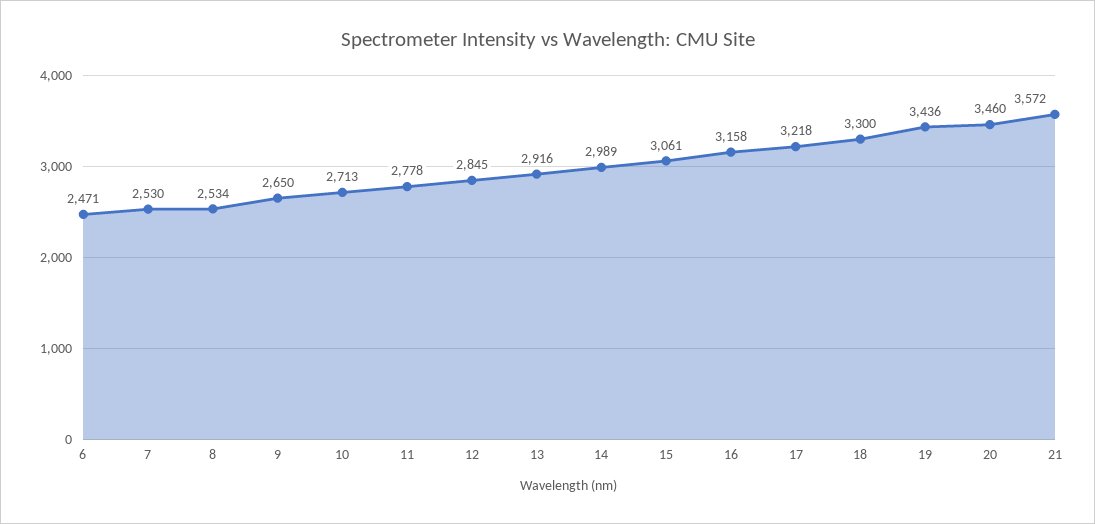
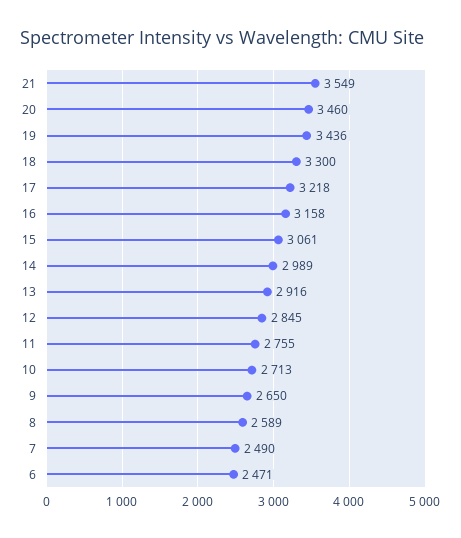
  {
    "6": 2471,
-   "7": 2530,
+   "7": 2490,
-   "8": 2534,
+   "8": 2589,
    "9": 2650,
    "10": 2713,
-   "11": 2778,
+   "11": 2755,
    "12": 2845,
    "13": 2916,
    "14": 2989,
    "15": 3061,
    "16": 3158,
    "17": 3218,
    "18": 3300,
    "19": 3436,
    "20": 3460,
-   "21": 3572
+   "21": 3549
  }

